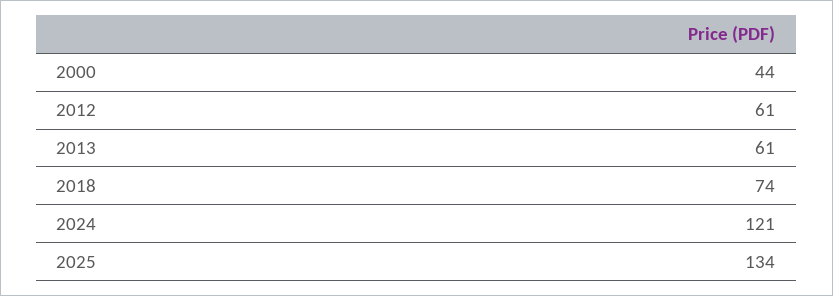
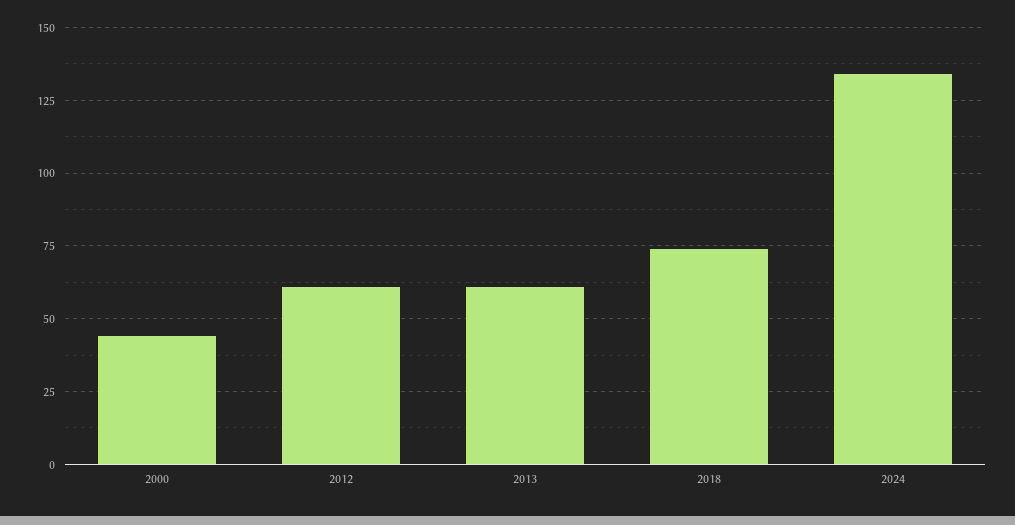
  {
    "2000": 44,
    "2012": 61,
    "2013": 61,
    "2018": 74,
-   "2024": 121,
+   "2024": 135
-   "2025": 134
  }

